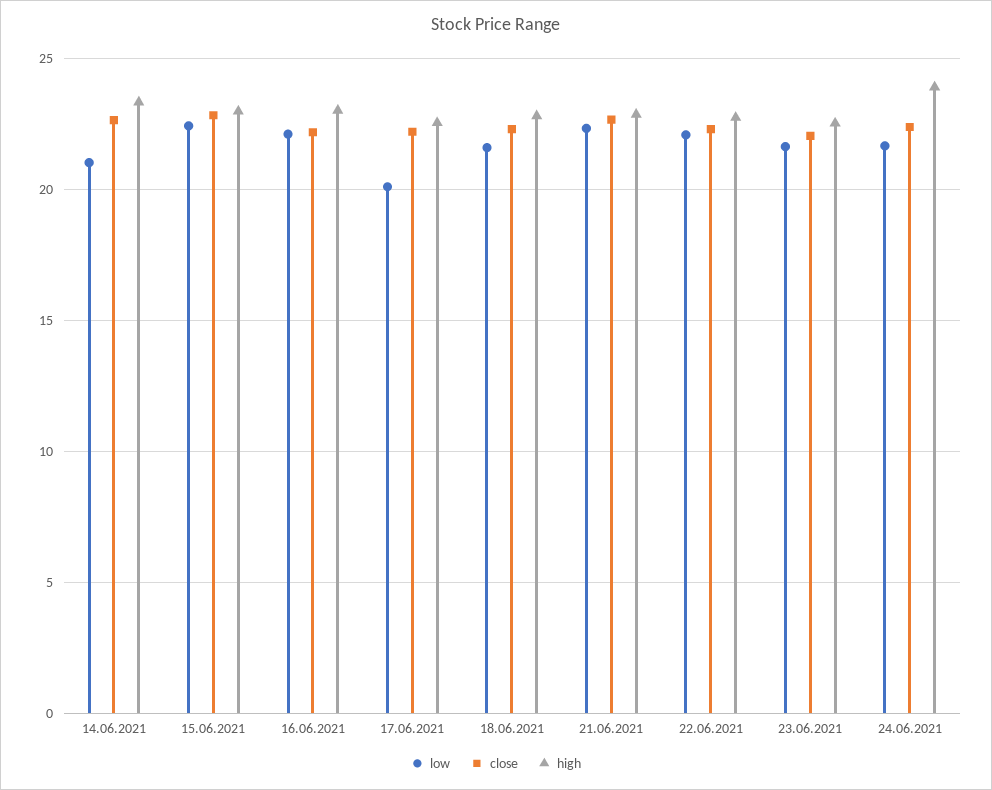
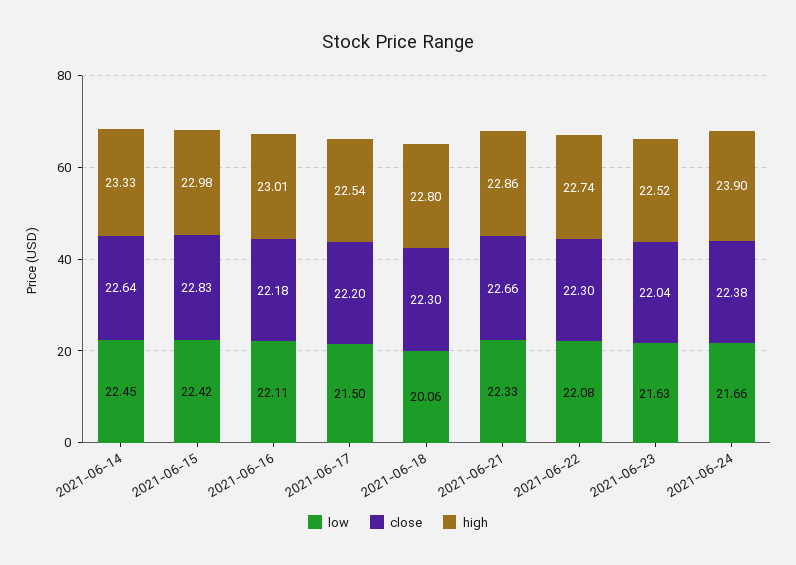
  {
    "low": {
-     "14.06.2021": 21,
+     "14.06.2021": 22.45,
      "15.06.2021": 22.42,
      "16.06.2021": 22.11,
-     "17.06.2021": 20,
+     "17.06.2021": 21.5,
-     "18.06.2021": 21.5,
+     "18.06.2021": 20.06,
      "21.06.2021": 22.33,
      "22.06.2021": 22.08,
      "23.06.2021": 21.63,
      "24.06.2021": 21.66
    },
    "close": {
      "14.06.2021": 22.64,
      "15.06.2021": 22.83,
      "16.06.2021": 22.18,
      "17.06.2021": 22.2,
      "18.06.2021": 22.3,
      "21.06.2021": 22.66,
      "22.06.2021": 22.3,
      "23.06.2021": 22.04,
      "24.06.2021": 22.38
    },
    "high": {
      "14.06.2021": 23.33,
      "15.06.2021": 22.98,
      "16.06.2021": 23.01,
      "17.06.2021": 22.54,
      "18.06.2021": 22.8,
      "21.06.2021": 22.86,
      "22.06.2021": 22.74,
      "23.06.2021": 22.52,
      "24.06.2021": 23.9
    }
  }

